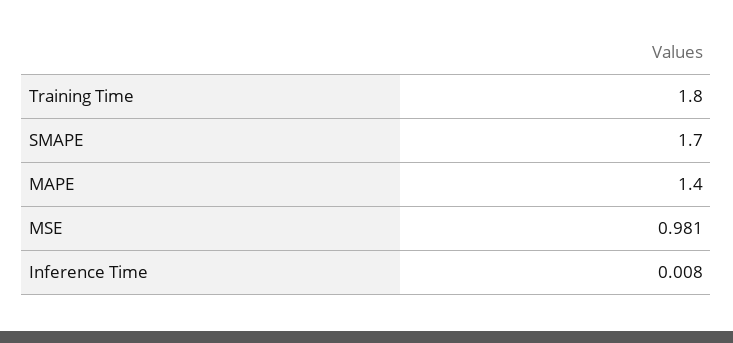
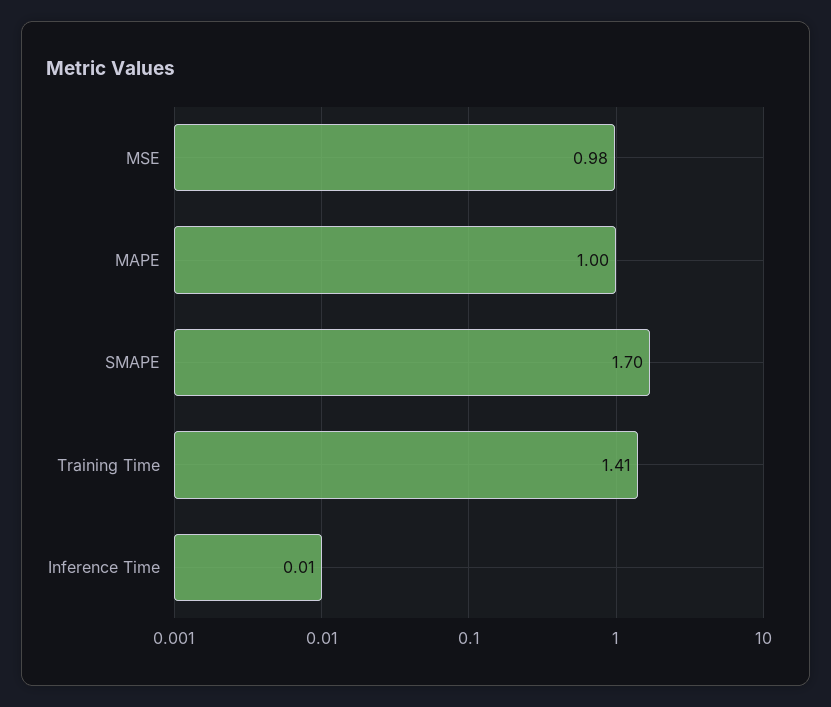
  {
-   "Training Time": 1.8,
+   "Training Time": 1.41,
    "SMAPE": 1.7,
-   "MAPE": 1.4,
+   "MAPE": 1,
    "MSE": 0.981,
    "Inference Time": 0.008
  }

